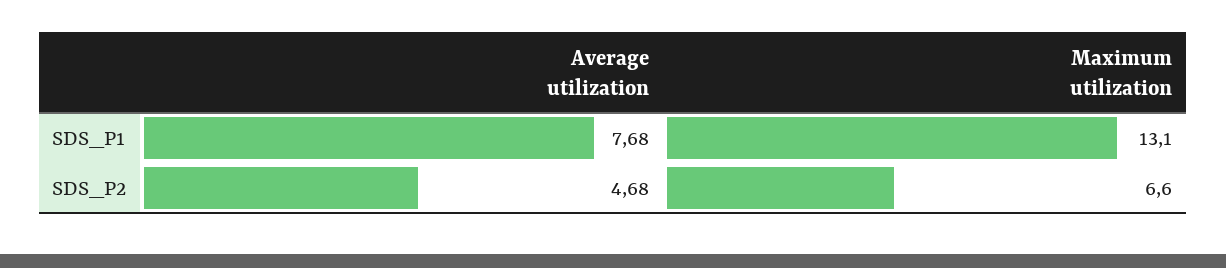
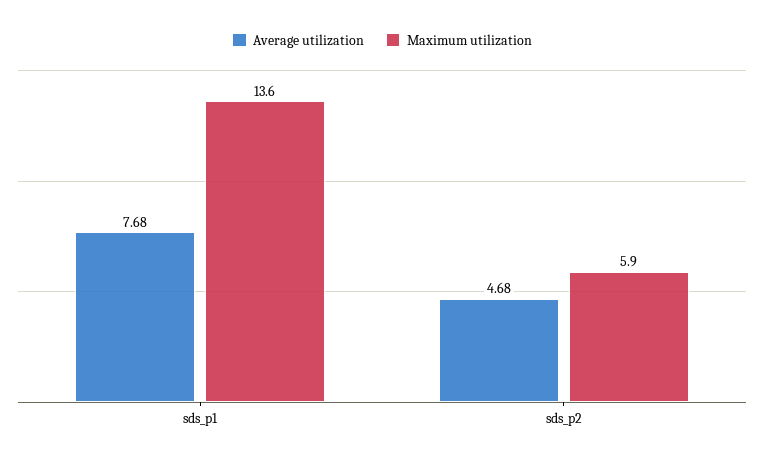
  {
    "Average utilization": {
      "SDS_P1": 7.68,
      "SDS_P2": 4.68
    },
    "Maximum utilization": {
-     "SDS_P1": 13.1,
+     "SDS_P1": 13.6,
-     "SDS_P2": 6.6
+     "SDS_P2": 5.9
    }
  }

